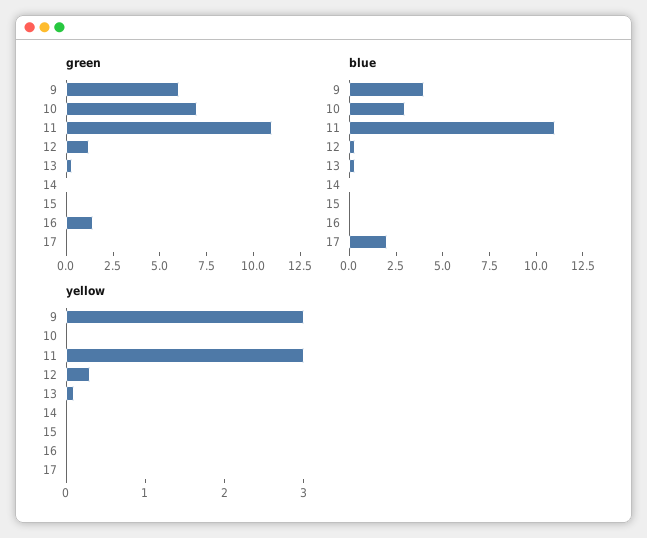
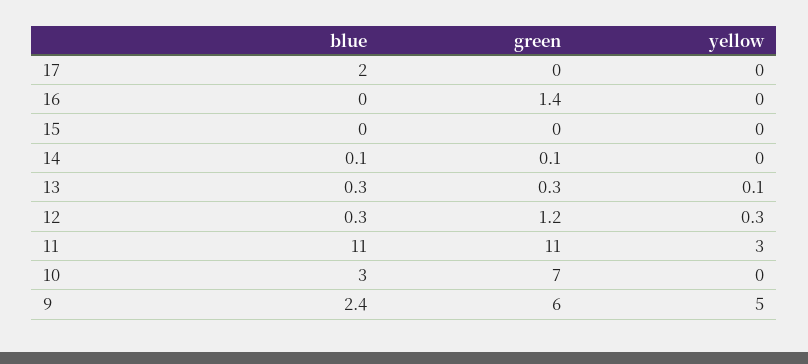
  {
    "green": {
      "9": 6,
      "10": 7,
      "11": 11,
      "12": 1.2,
      "13": 0.3,
      "14": 0.1,
      "15": 0,
      "16": 1.4,
      "17": 0
    },
    "blue": {
-     "9": 4,
+     "9": 2.4,
      "10": 3,
      "11": 11,
      "12": 0.3,
      "13": 0.3,
      "14": 0.1,
      "15": 0,
      "16": 0,
      "17": 2
    },
    "yellow": {
-     "9": 3,
+     "9": 5,
      "10": 0,
      "11": 3,
      "12": 0.3,
      "13": 0.1,
      "14": 0,
      "15": 0,
      "16": 0,
      "17": 0
    }
  }

